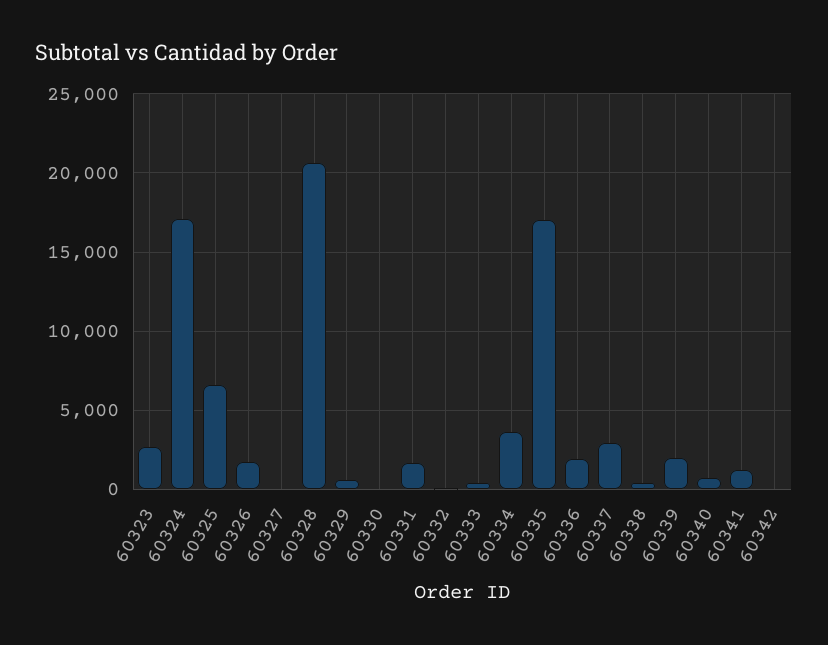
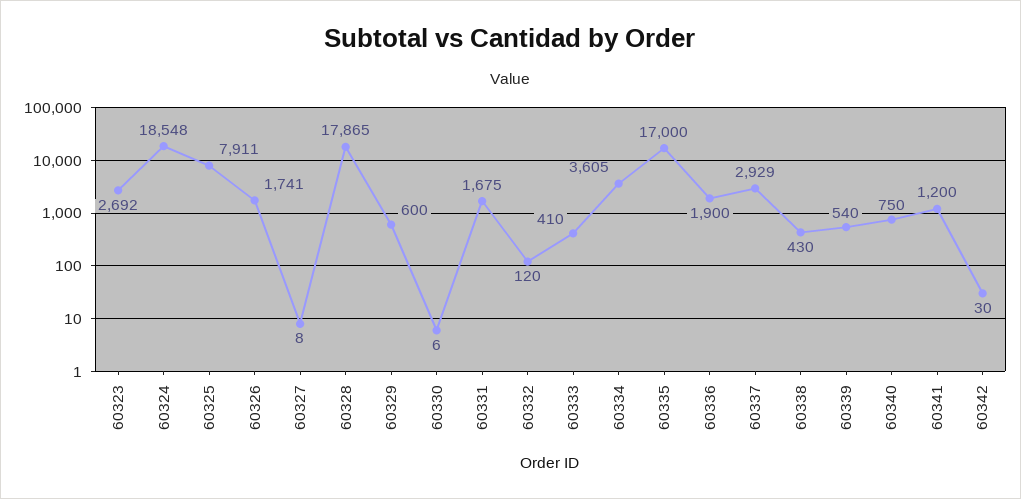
  {
    "60323": 2692,
-   "60324": 17000,
+   "60324": 18548,
-   "60325": 6500,
+   "60325": 7911,
    "60326": 1741,
    "60327": 8,
-   "60328": 20500,
+   "60328": 17865,
    "60329": 600,
    "60330": 6,
    "60331": 1675,
    "60332": 120,
    "60333": 410,
    "60334": 3605,
    "60335": 17000,
    "60336": 1900,
    "60337": 2929,
    "60338": 430,
-   "60339": 2000,
+   "60339": 540,
    "60340": 750,
    "60341": 1200,
    "60342": 30
  }

